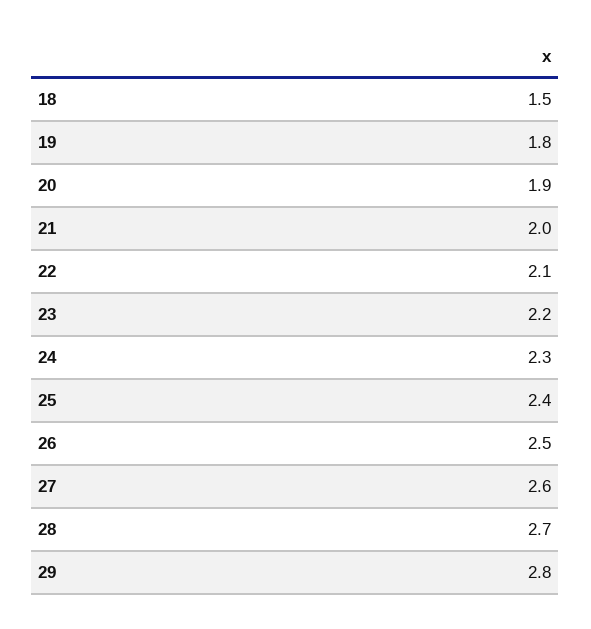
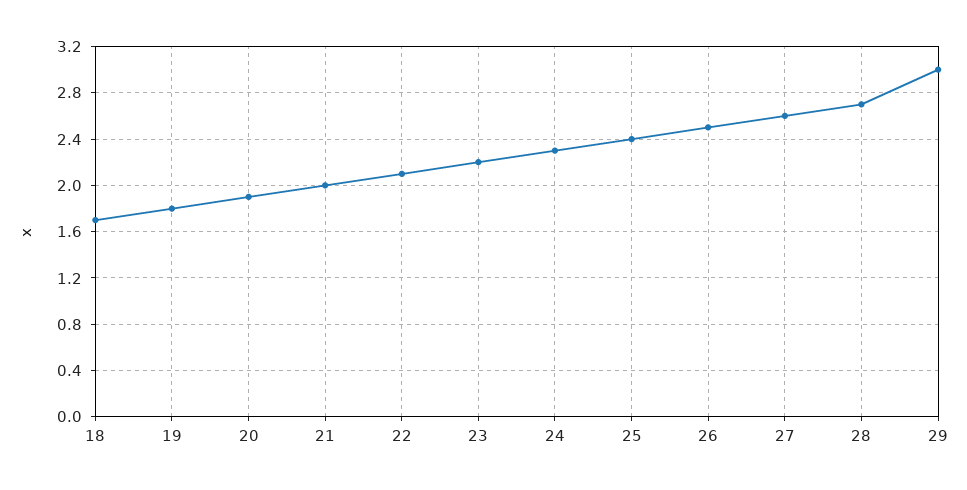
  {
-   "18": 1.5,
+   "18": 1.7,
    "19": 1.8,
    "20": 1.9,
    "21": 2,
    "22": 2.1,
    "23": 2.2,
    "24": 2.3,
    "25": 2.4,
    "26": 2.5,
    "27": 2.6,
    "28": 2.7,
-   "29": 2.8
+   "29": 3
  }

